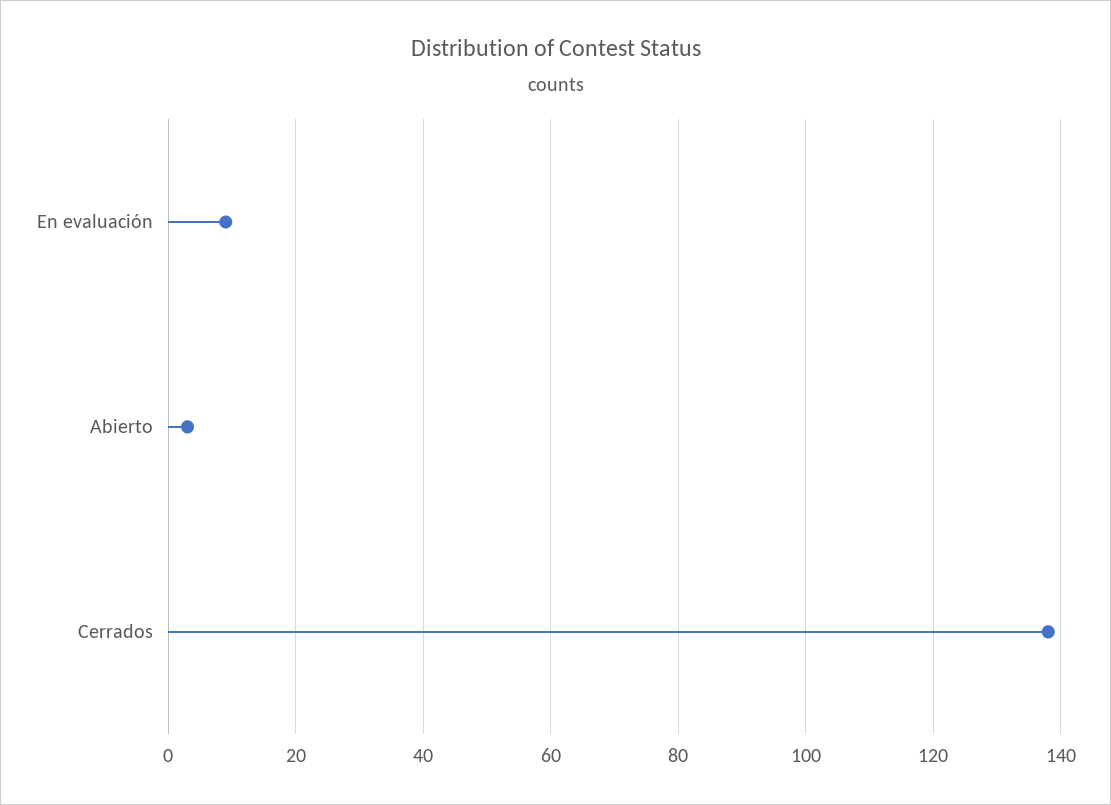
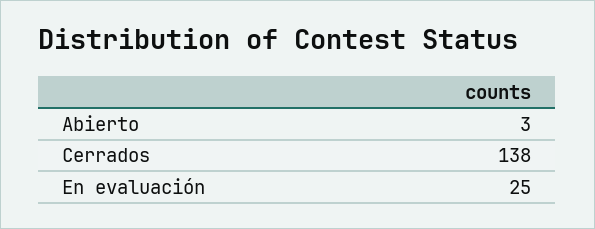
  {
-   "En evaluación": 10,
+   "En evaluación": 25,
    "Abierto": 3,
    "Cerrados": 138
  }

